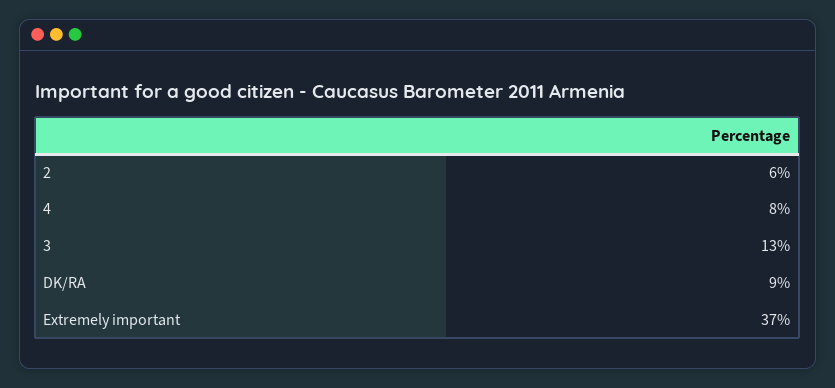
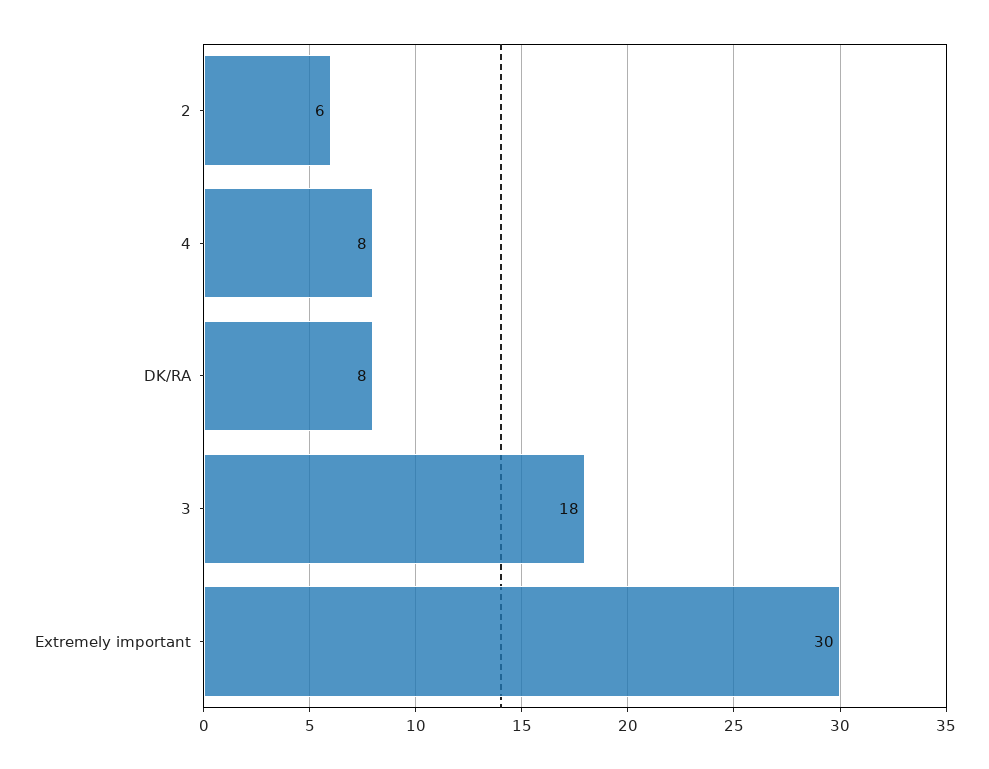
  {
    "2": 6,
    "4": 8,
-   "3": 13,
+   "3": 18,
-   "DK/RA": 9,
+   "DK/RA": 8,
-   "Extremely important": 37
+   "Extremely important": 30
  }

